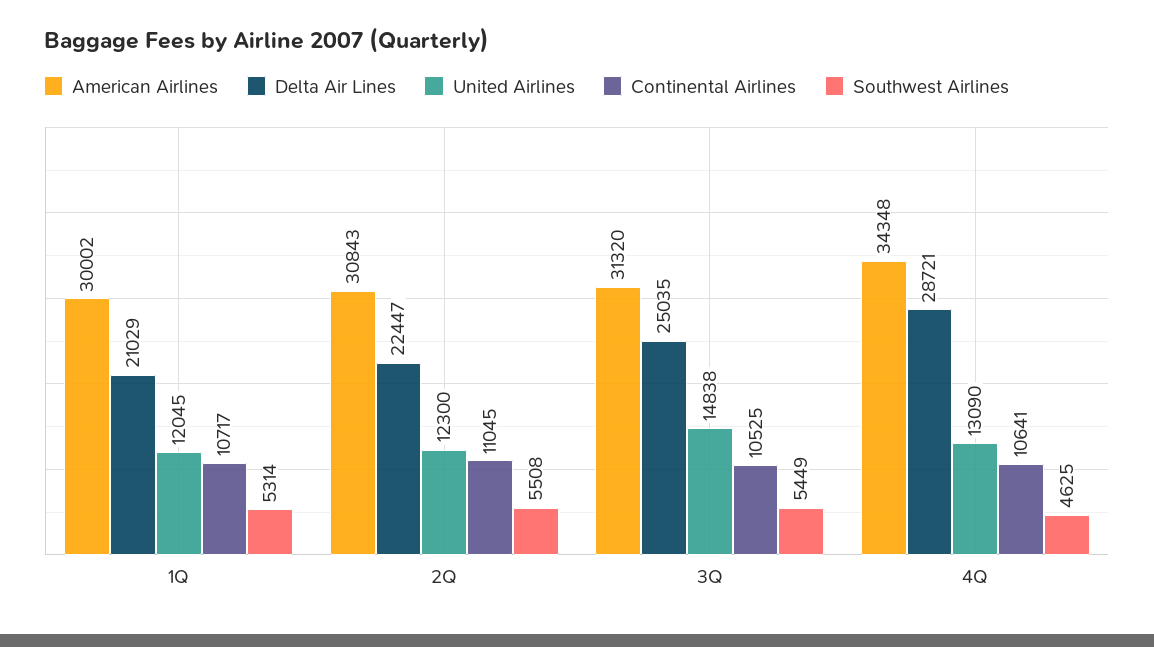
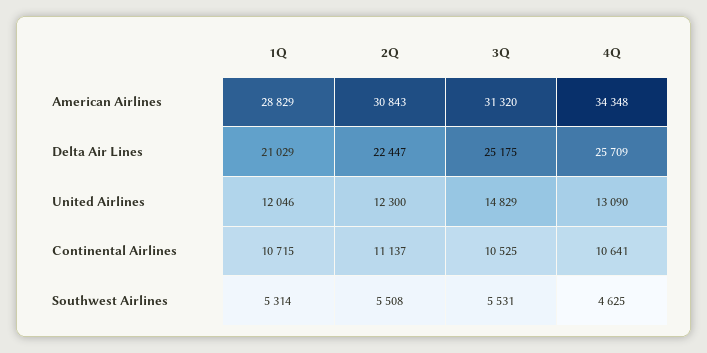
  {
    "American Airlines": {
-     "1Q": 30002,
+     "1Q": 28829,
      "2Q": 30843,
      "3Q": 31320,
      "4Q": 34348
    },
    "Delta Air Lines": {
      "1Q": 21029,
      "2Q": 22447,
-     "3Q": 25035,
+     "3Q": 25175,
-     "4Q": 28721
+     "4Q": 25709
    },
    "United Airlines": {
-     "1Q": 12045,
+     "1Q": 12046,
      "2Q": 12300,
-     "3Q": 14838,
+     "3Q": 14829,
      "4Q": 13090
    },
    "Continental Airlines": {
-     "1Q": 10717,
+     "1Q": 10715,
-     "2Q": 11045,
+     "2Q": 11137,
      "3Q": 10525,
      "4Q": 10641
    },
    "Southwest Airlines": {
      "1Q": 5314,
      "2Q": 5508,
-     "3Q": 5449,
+     "3Q": 5531,
      "4Q": 4625
    }
  }

